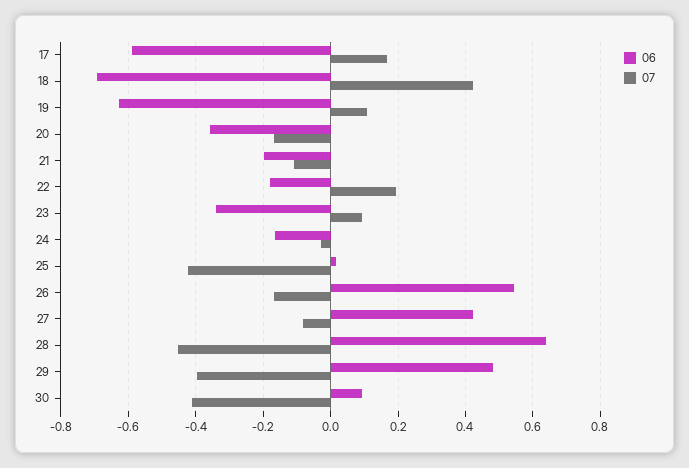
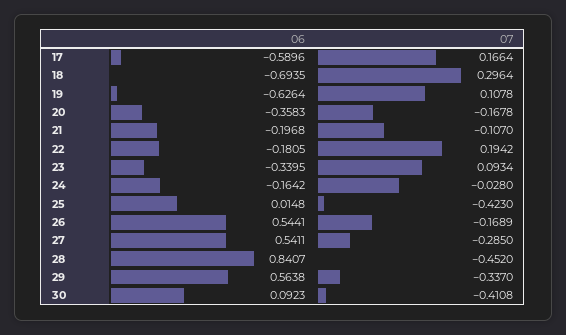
  {
    "06": {
      "17": -0.5896,
      "18": -0.6935,
      "19": -0.6264,
      "20": -0.3583,
      "21": -0.1968,
      "22": -0.1805,
      "23": -0.3395,
      "24": -0.1642,
      "25": 0.0148,
      "26": 0.5441,
-     "27": 0.42,
+     "27": 0.5411,
-     "28": 0.64,
+     "28": 0.8407,
-     "29": 0.48,
+     "29": 0.5638,
      "30": 0.0923
    },
    "07": {
      "17": 0.1664,
-     "18": 0.42,
+     "18": 0.2964,
      "19": 0.1078,
      "20": -0.1678,
      "21": -0.107,
      "22": 0.1942,
      "23": 0.0934,
      "24": -0.028,
      "25": -0.423,
      "26": -0.1689,
-     "27": -0.08,
+     "27": -0.285,
      "28": -0.452,
-     "29": -0.4,
+     "29": -0.337,
      "30": -0.4108
    }
  }

